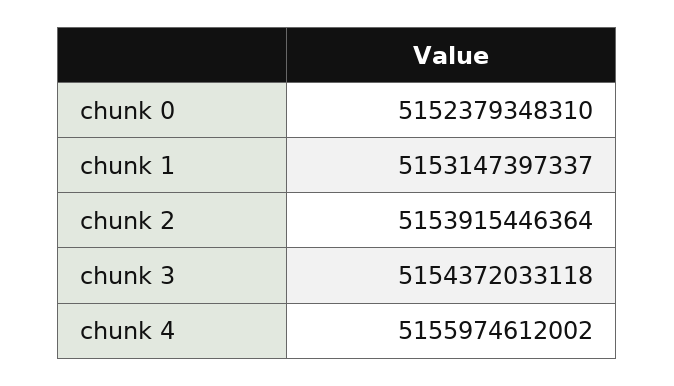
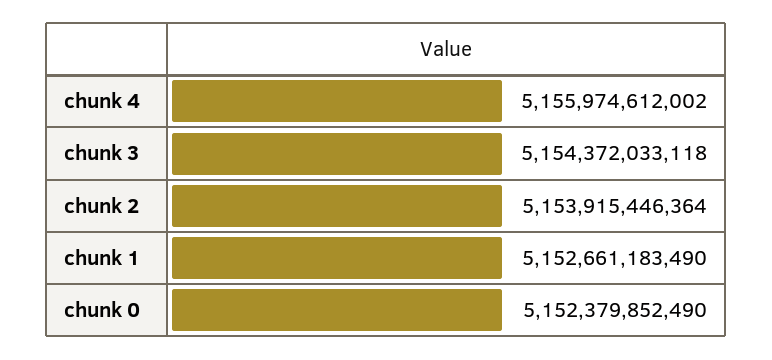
  {
-   "chunk 0": 5152379348310,
+   "chunk 0": 5152379852490,
-   "chunk 1": 5153147397337,
+   "chunk 1": 5152661183490,
    "chunk 2": 5153915446364,
    "chunk 3": 5154372033118,
    "chunk 4": 5155974612002
  }

